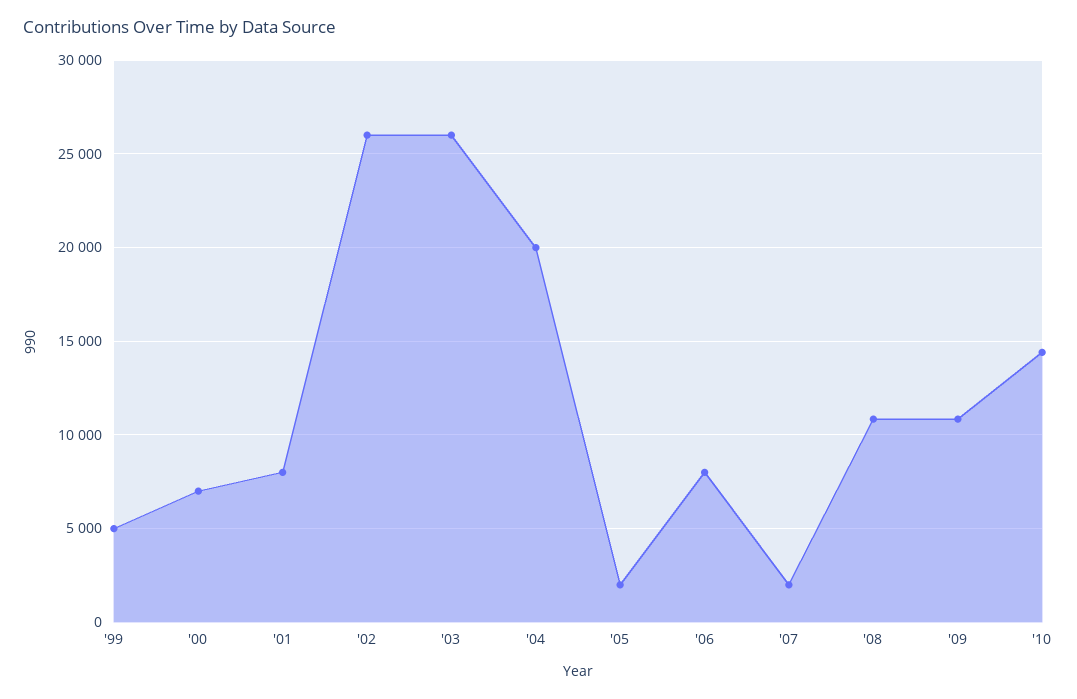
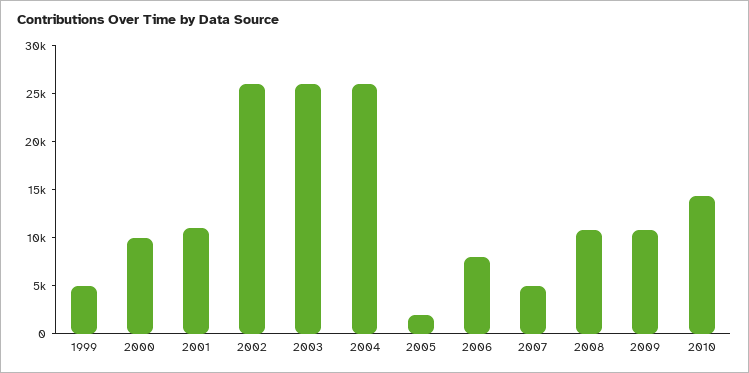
  {
    "'99": 5000,
-   "'00": 7000,
+   "'00": 10000,
-   "'01": 8000,
+   "'01": 11000,
    "'02": 26000,
    "'03": 26000,
-   "'04": 20000,
+   "'04": 26000,
    "'05": 2000,
    "'06": 8000,
-   "'07": 2000,
+   "'07": 5000,
    "'08": 11000,
    "'09": 11000,
    "'10": 14500
  }

